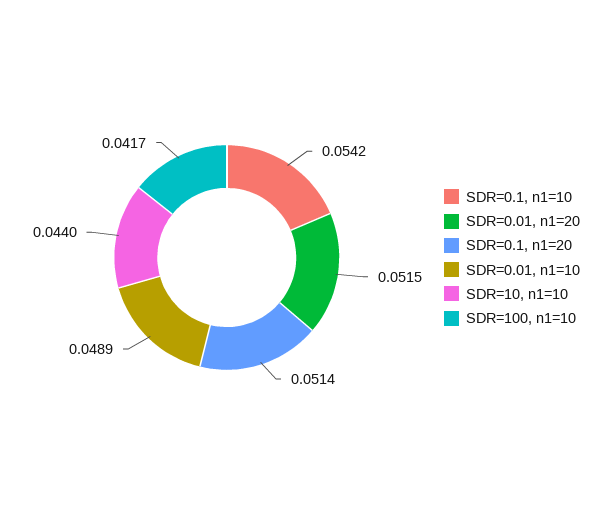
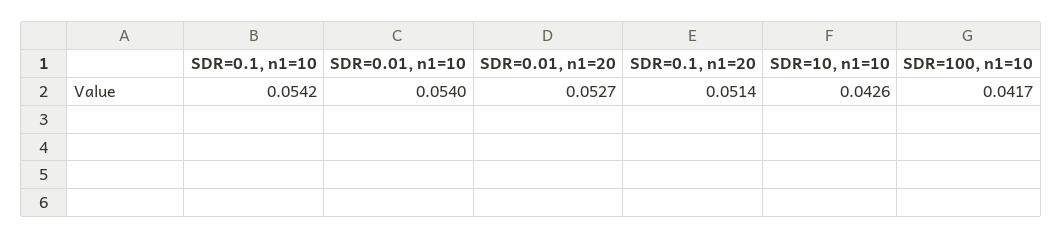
  {
    "SDR=0.1, n1=10": 0.0542,
-   "SDR=0.01, n1=20": 0.0515,
+   "SDR=0.01, n1=20": 0.0527,
    "SDR=0.1, n1=20": 0.0514,
-   "SDR=0.01, n1=10": 0.0489,
+   "SDR=0.01, n1=10": 0.054,
-   "SDR=10, n1=10": 0.044,
+   "SDR=10, n1=10": 0.0426,
    "SDR=100, n1=10": 0.0417
  }

